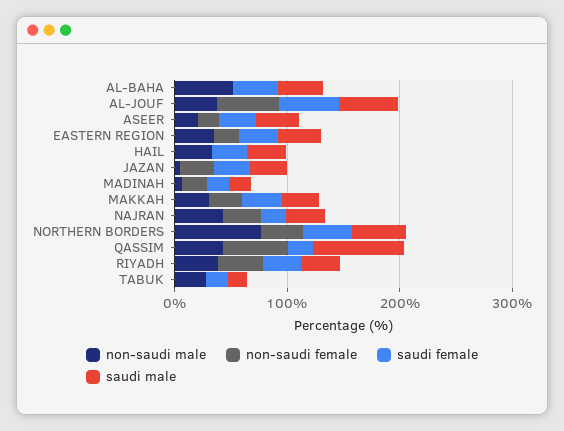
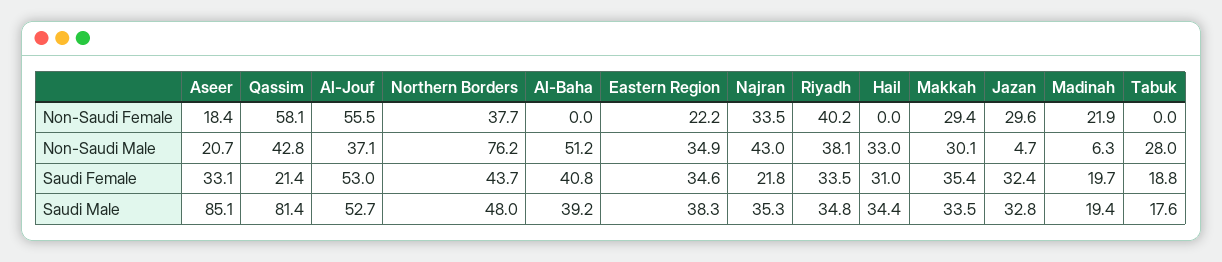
  {
    "non-saudi male": {
      "AL-BAHA": 51.2,
      "AL-JOUF": 37.1,
      "ASEER": 20.7,
      "EASTERN REGION": 34.9,
      "HAIL": 33,
      "JAZAN": 4.7,
      "MADINAH": 6.3,
      "MAKKAH": 30.1,
      "NAJRAN": 43,
      "NORTHERN BORDERS": 76.2,
      "QASSIM": 42.8,
      "RIYADH": 38.1,
      "TABUK": 28
    },
    "non-saudi female": {
      "AL-BAHA": 0,
      "AL-JOUF": 55.5,
      "ASEER": 18.4,
      "EASTERN REGION": 22.2,
      "HAIL": 0,
      "JAZAN": 29.6,
      "MADINAH": 21.9,
      "MAKKAH": 29.4,
      "NAJRAN": 33.5,
      "NORTHERN BORDERS": 37.7,
      "QASSIM": 58.1,
      "RIYADH": 40.2,
      "TABUK": 0
    },
    "saudi female": {
      "AL-BAHA": 40.8,
      "AL-JOUF": 53,
      "ASEER": 33.1,
      "EASTERN REGION": 34.6,
      "HAIL": 31,
      "JAZAN": 32.4,
      "MADINAH": 19.7,
      "MAKKAH": 35.4,
      "NAJRAN": 21.8,
      "NORTHERN BORDERS": 43.7,
      "QASSIM": 21.4,
      "RIYADH": 33.5,
      "TABUK": 18.8
    },
    "saudi male": {
      "AL-BAHA": 39.2,
      "AL-JOUF": 52.7,
-     "ASEER": 40,
+     "ASEER": 85.1,
      "EASTERN REGION": 38.3,
      "HAIL": 34.4,
      "JAZAN": 32.8,
      "MADINAH": 19.4,
      "MAKKAH": 33.5,
      "NAJRAN": 35.3,
      "NORTHERN BORDERS": 48,
      "QASSIM": 81.4,
      "RIYADH": 34.8,
      "TABUK": 17.6
    }
  }

